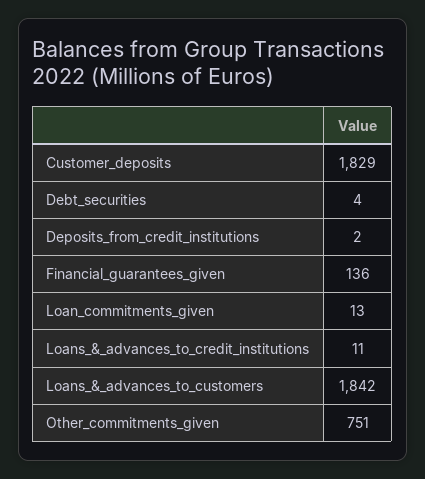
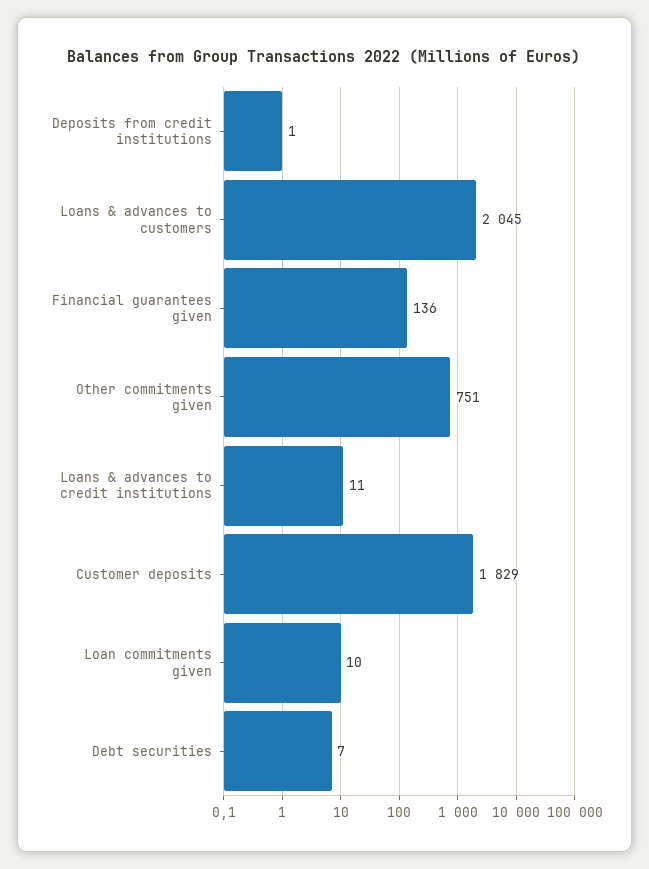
  {
    "Customer_deposits": 1829,
-   "Debt_securities": 4,
+   "Debt_securities": 7,
-   "Deposits_from_credit_institutions": 2,
+   "Deposits_from_credit_institutions": 1,
    "Financial_guarantees_given": 136,
-   "Loan_commitments_given": 13,
+   "Loan_commitments_given": 10,
    "Loans_&_advances_to_credit_institutions": 11,
-   "Loans_&_advances_to_customers": 1842,
+   "Loans_&_advances_to_customers": 2045,
    "Other_commitments_given": 751
  }

